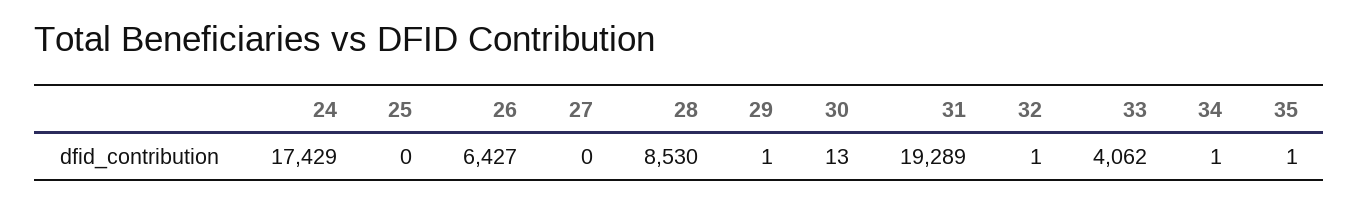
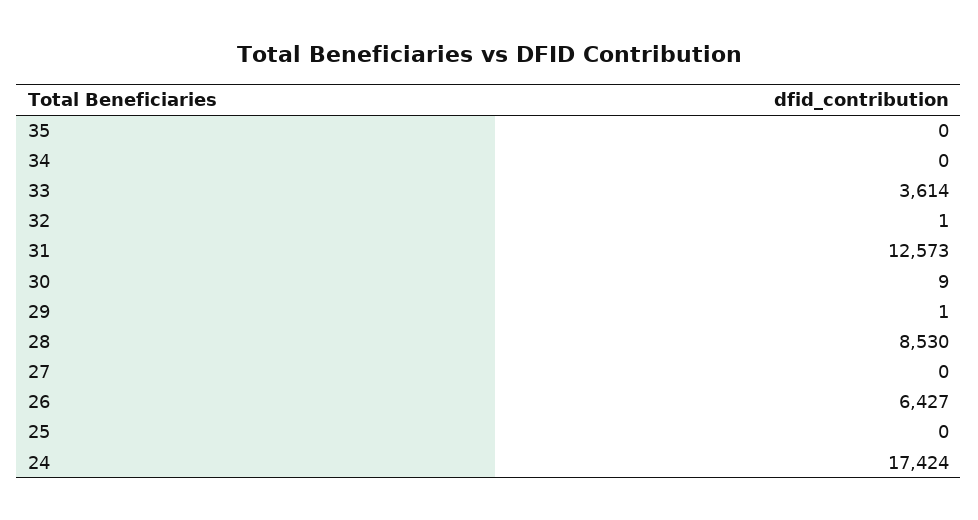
  {
-   "24": 17429,
+   "24": 17424,
    "25": 0,
    "26": 6427,
    "27": 0,
    "28": 8530,
    "29": 1,
-   "30": 13,
+   "30": 9,
-   "31": 19289,
+   "31": 12573,
    "32": 1,
-   "33": 4062,
+   "33": 3614,
-   "34": 1,
+   "34": 0,
-   "35": 1
+   "35": 0
  }

